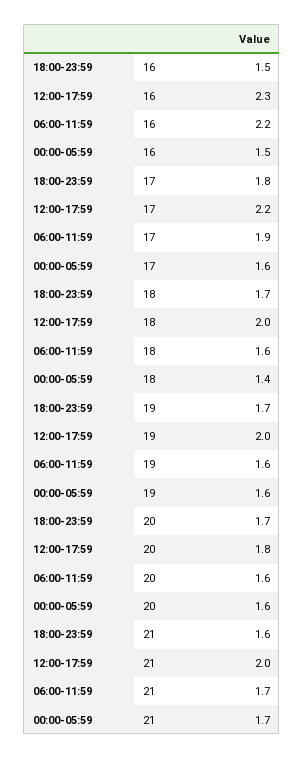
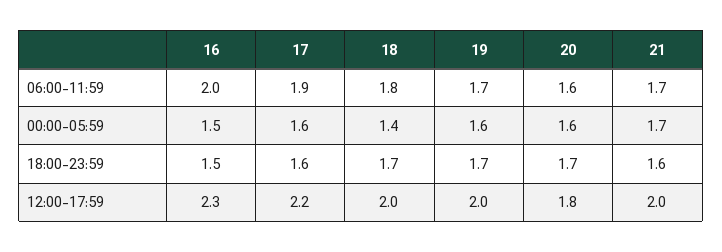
  {
    "18:00-23:59": {
      "16": 1.5,
-     "17": 1.8,
+     "17": 1.6,
      "18": 1.7,
      "19": 1.7,
      "20": 1.7,
      "21": 1.6
    },
    "12:00-17:59": {
      "16": 2.3,
      "17": 2.2,
      "18": 2,
      "19": 2,
      "20": 1.8,
      "21": 2
    },
    "06:00-11:59": {
-     "16": 2.2,
+     "16": 2,
      "17": 1.9,
-     "18": 1.6,
+     "18": 1.8,
-     "19": 1.6,
+     "19": 1.7,
      "20": 1.6,
      "21": 1.7
    },
    "00:00-05:59": {
      "16": 1.5,
      "17": 1.6,
      "18": 1.4,
      "19": 1.6,
      "20": 1.6,
      "21": 1.7
    }
  }

